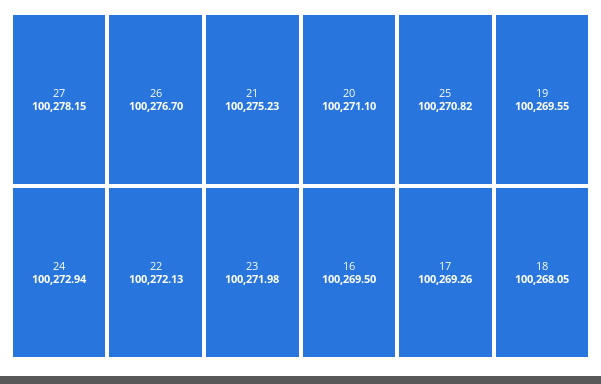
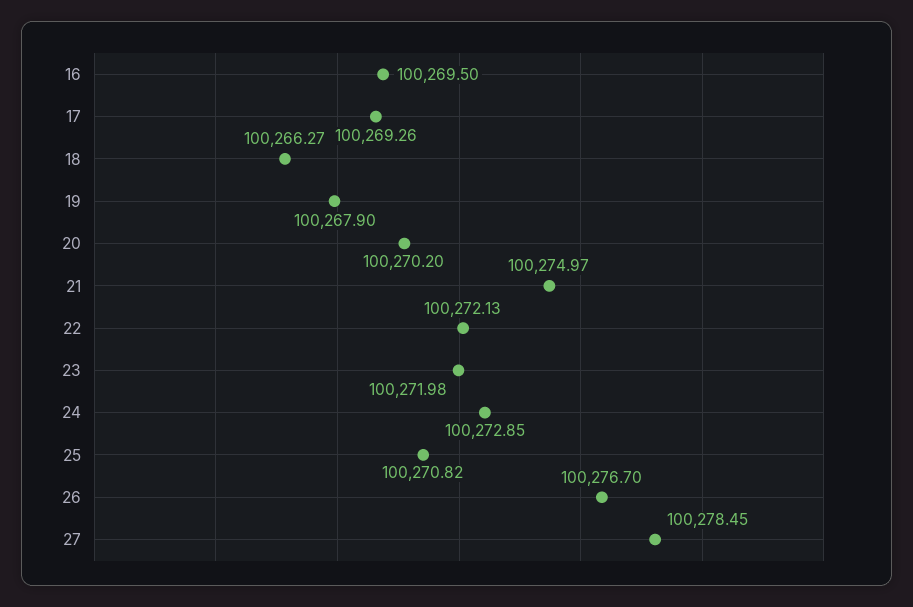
  {
-   "27": 100278.15,
+   "27": 100278.45,
    "26": 100276.7,
-   "21": 100275.23,
+   "21": 100274.97,
-   "24": 100272.94,
+   "24": 100272.85,
    "22": 100272.13,
    "23": 100271.98,
-   "20": 100271.1,
+   "20": 100270.2,
    "25": 100270.82,
-   "19": 100269.55,
+   "19": 100267.9,
    "16": 100269.5,
    "17": 100269.26,
-   "18": 100268.05
+   "18": 100266.27
  }

